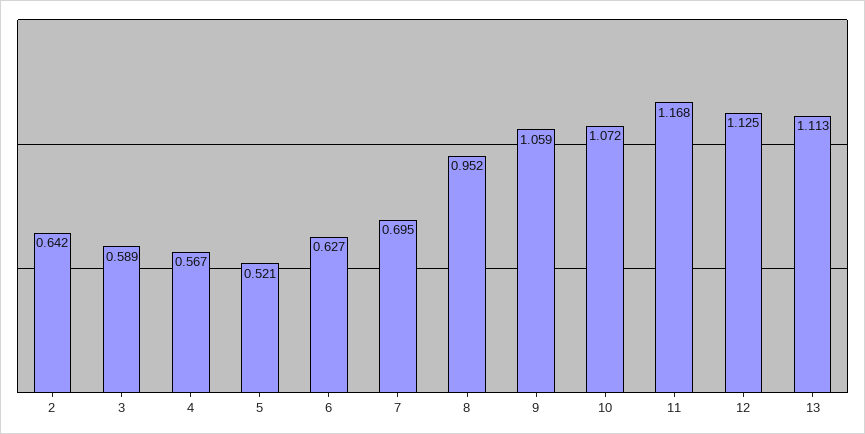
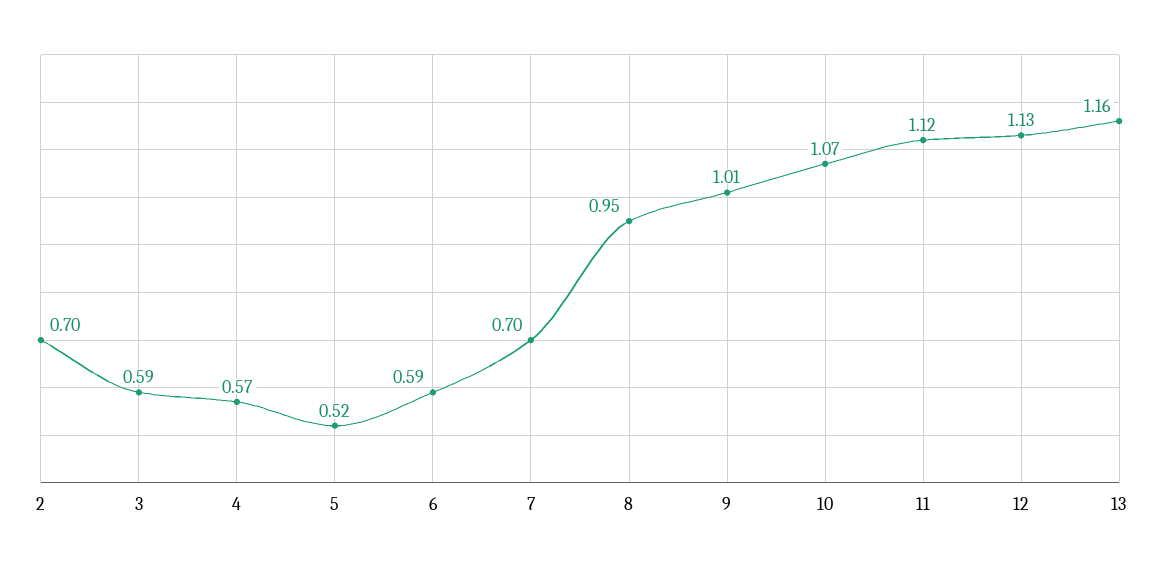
  {
-   "2": 0.642,
+   "2": 0.7,
    "3": 0.589,
    "4": 0.567,
    "5": 0.521,
-   "6": 0.627,
+   "6": 0.59,
    "7": 0.695,
    "8": 0.952,
-   "9": 1.059,
+   "9": 1.01,
    "10": 1.072,
-   "11": 1.168,
+   "11": 1.12,
    "12": 1.125,
-   "13": 1.113
+   "13": 1.16
  }

